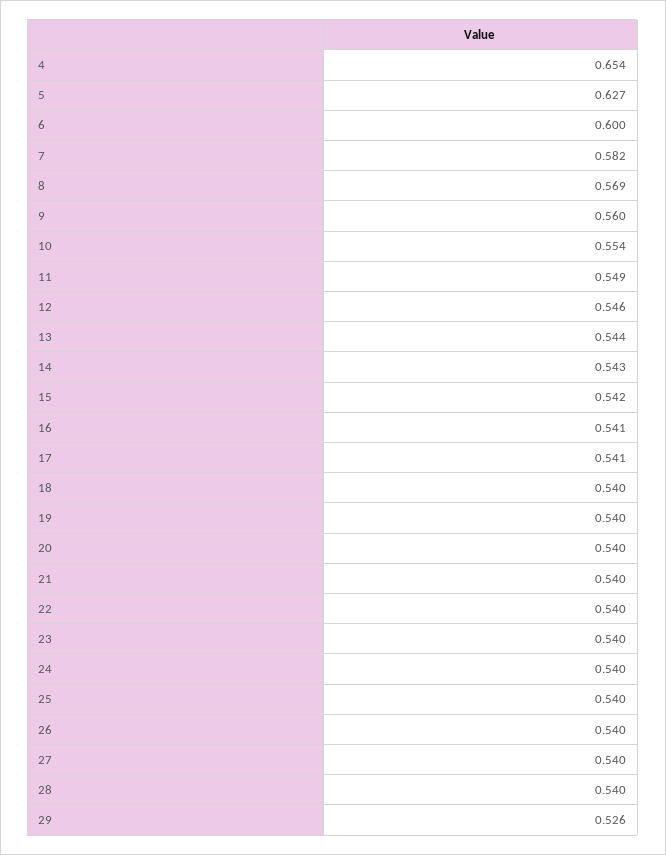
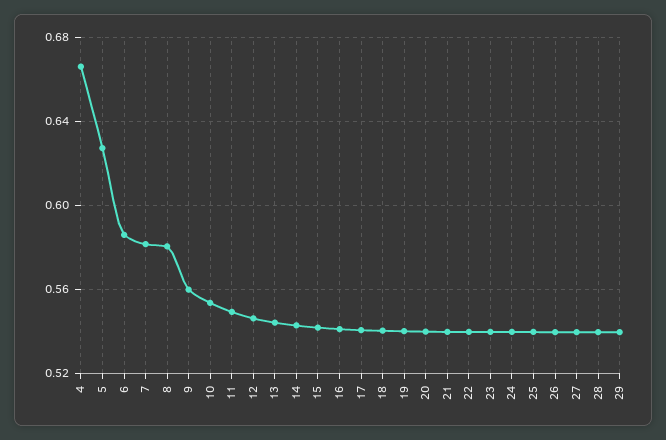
  {
-   "4": 0.654,
+   "4": 0.665,
    "5": 0.627,
-   "6": 0.6,
+   "6": 0.585,
    "7": 0.582,
-   "8": 0.569,
+   "8": 0.58,
    "9": 0.56,
    "10": 0.554,
    "11": 0.549,
    "12": 0.546,
    "13": 0.544,
    "14": 0.543,
    "15": 0.542,
    "16": 0.541,
    "17": 0.541,
    "18": 0.54,
    "19": 0.54,
    "20": 0.54,
    "21": 0.54,
    "22": 0.54,
    "23": 0.54,
    "24": 0.54,
    "25": 0.54,
    "26": 0.54,
    "27": 0.54,
    "28": 0.54,
-   "29": 0.526
+   "29": 0.54
  }

